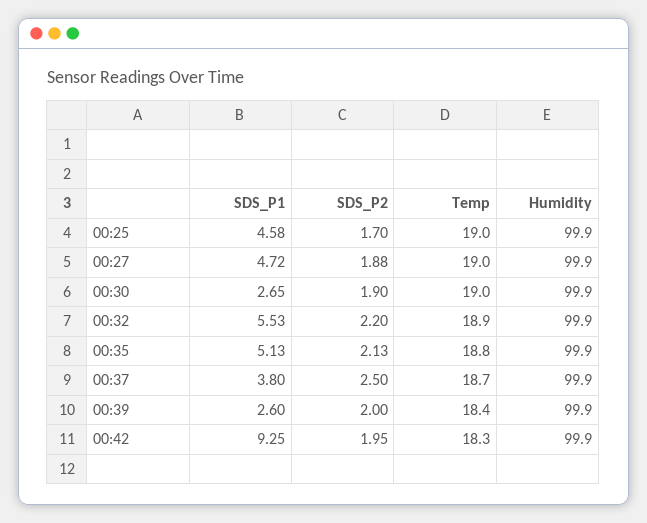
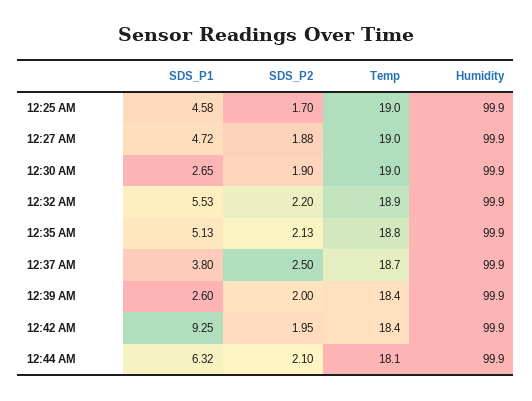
  {
    "SDS_P1": {
      "00:25": 4.58,
      "00:27": 4.72,
      "00:30": 2.65,
      "00:32": 5.53,
      "00:35": 5.13,
      "00:37": 3.8,
      "00:39": 2.6,
-     "00:42": 9.25
+     "00:42": 9.25,
+     "12:44 AM": 6.32
    },
    "SDS_P2": {
      "00:25": 1.7,
      "00:27": 1.88,
      "00:30": 1.9,
      "00:32": 2.2,
      "00:35": 2.13,
      "00:37": 2.5,
      "00:39": 2,
-     "00:42": 1.95
+     "00:42": 1.95,
+     "12:44 AM": 2.1
    },
    "Temp": {
      "00:25": 19,
      "00:27": 19,
      "00:30": 19,
      "00:32": 18.9,
      "00:35": 18.8,
      "00:37": 18.7,
      "00:39": 18.4,
-     "00:42": 18.3
+     "00:42": 18.4,
+     "12:44 AM": 18.1
    },
    "Humidity": {
      "00:25": 99.9,
      "00:27": 99.9,
      "00:30": 99.9,
      "00:32": 99.9,
      "00:35": 99.9,
      "00:37": 99.9,
      "00:39": 99.9,
-     "00:42": 99.9
+     "00:42": 99.9,
+     "12:44 AM": 99.9
    }
  }

